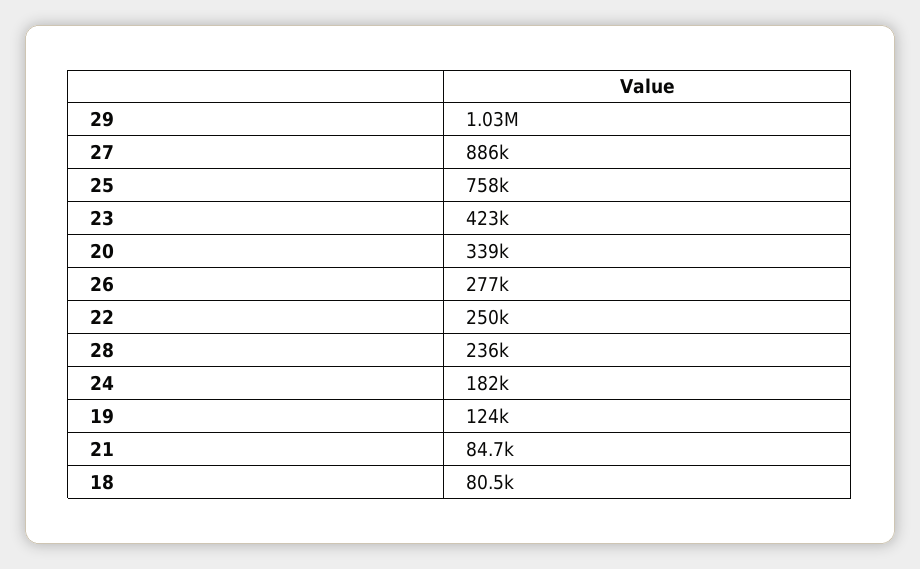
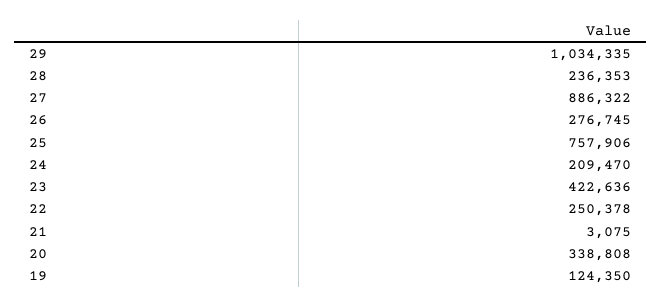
  {
    "29": 1034335,
    "27": 886322,
    "25": 757906,
    "23": 422636,
    "20": 338808,
    "26": 276745,
    "22": 250378,
    "28": 236353,
-   "24": 182000,
+   "24": 209470,
    "19": 124350,
-   "21": 84700,
+   "21": 3075
-   "18": 80500
  }

